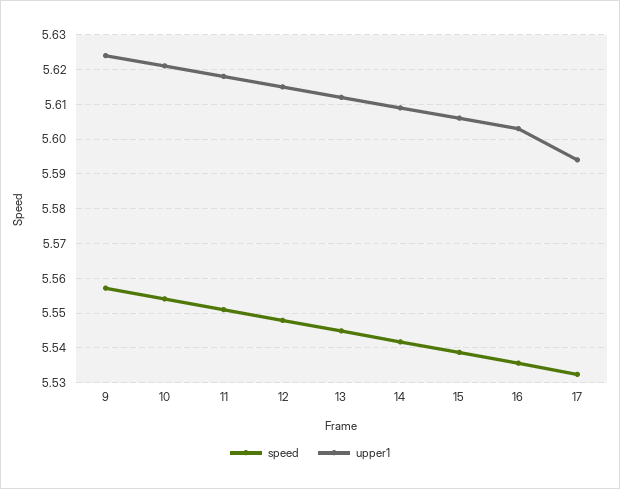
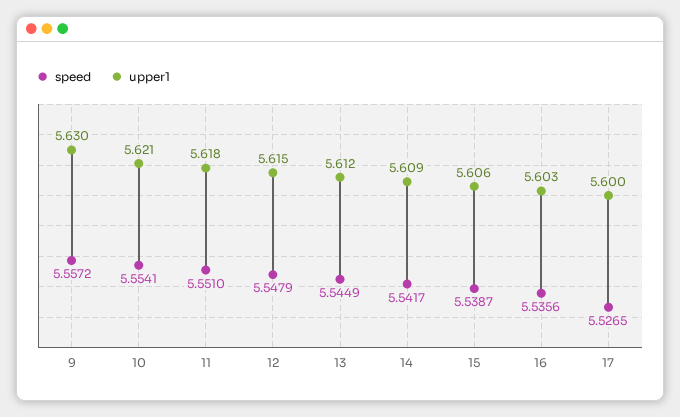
  {
    "speed": {
      "9": 5.5572,
      "10": 5.5541,
      "11": 5.551,
      "12": 5.5479,
      "13": 5.5449,
      "14": 5.5417,
      "15": 5.5387,
      "16": 5.5356,
-     "17": 5.532
+     "17": 5.5265
    },
    "upper1": {
-     "9": 5.624,
+     "9": 5.63,
      "10": 5.621,
      "11": 5.618,
      "12": 5.615,
      "13": 5.612,
      "14": 5.609,
      "15": 5.606,
      "16": 5.603,
-     "17": 5.594
+     "17": 5.6
    }
  }

